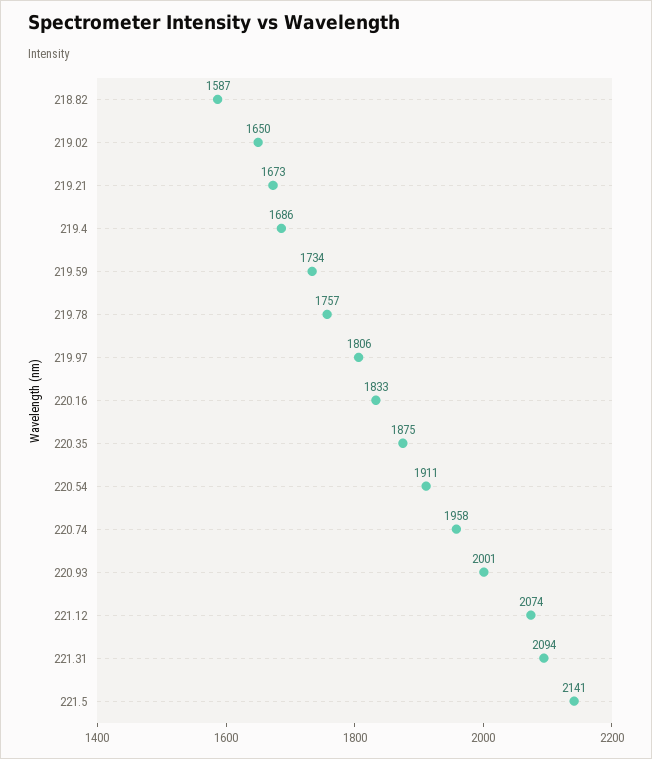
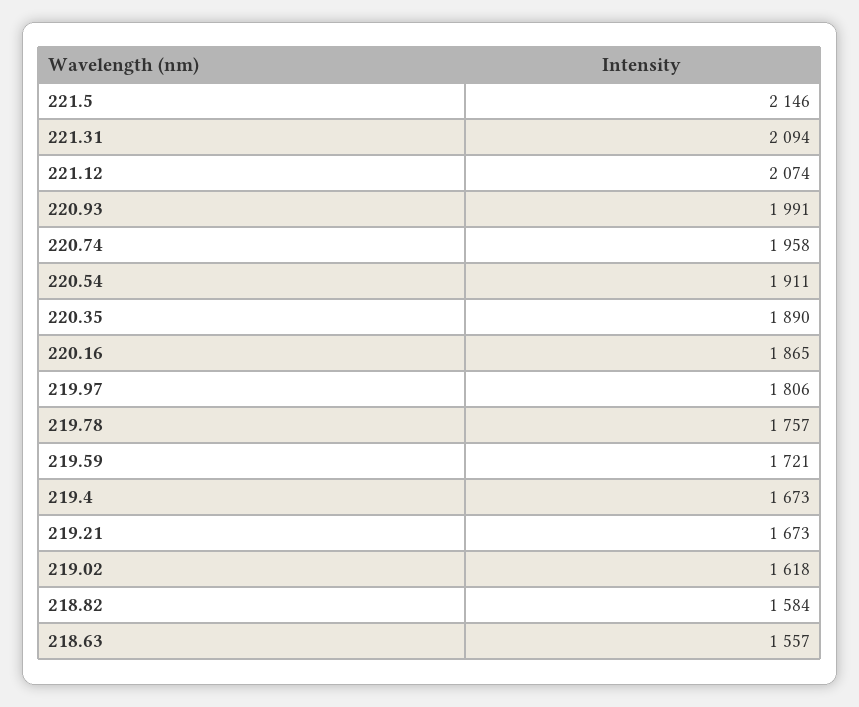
  {
-   "218.82": 1587,
+   "218.82": 1584,
-   "219.02": 1650,
+   "219.02": 1618,
    "219.21": 1673,
-   "219.4": 1686,
+   "219.4": 1673,
-   "219.59": 1734,
+   "219.59": 1721,
    "219.78": 1757,
    "219.97": 1806,
-   "220.16": 1833,
+   "220.16": 1865,
-   "220.35": 1875,
+   "220.35": 1890,
    "220.54": 1911,
    "220.74": 1958,
-   "220.93": 2001,
+   "220.93": 1991,
    "221.12": 2074,
    "221.31": 2094,
-   "221.5": 2141
+   "221.5": 2146,
+   "218.63": 1557
  }

